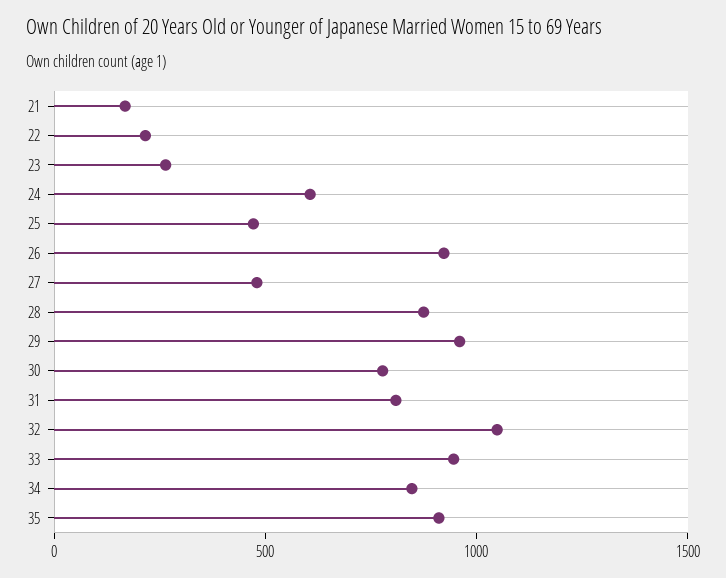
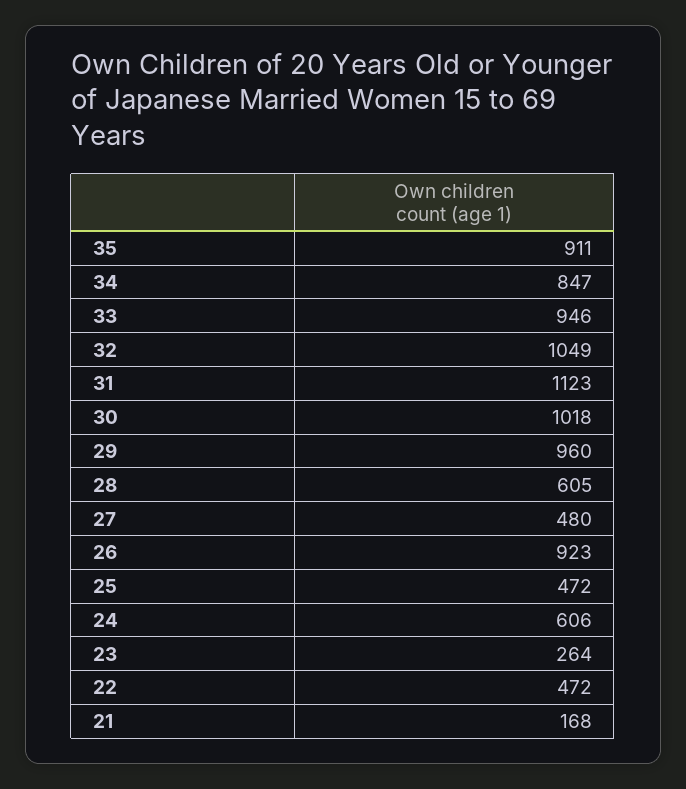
  {
    "21": 168,
-   "22": 200,
+   "22": 472,
    "23": 264,
    "24": 606,
    "25": 472,
    "26": 923,
    "27": 480,
-   "28": 900,
+   "28": 605,
    "29": 960,
-   "30": 800,
+   "30": 1018,
-   "31": 800,
+   "31": 1123,
    "32": 1049,
    "33": 946,
    "34": 847,
    "35": 911
  }

